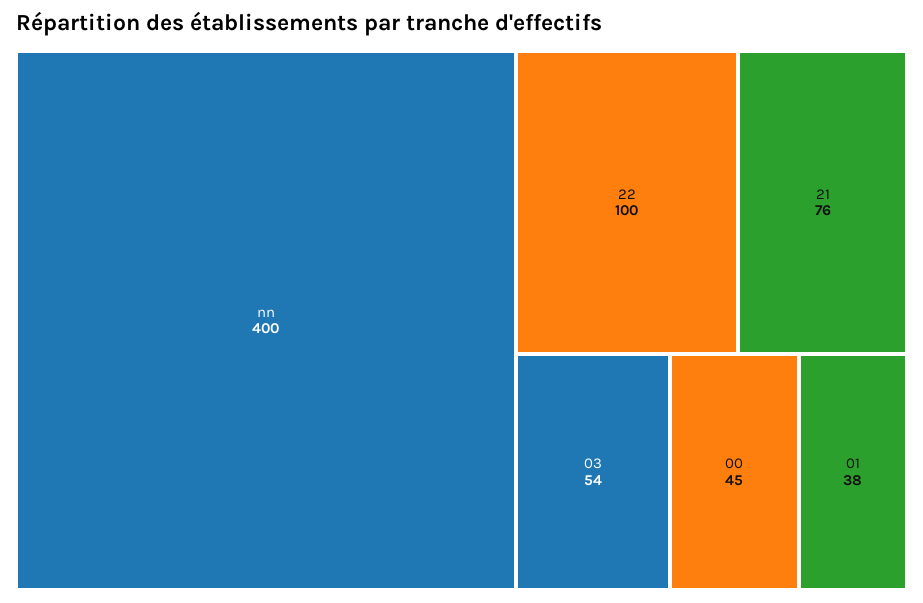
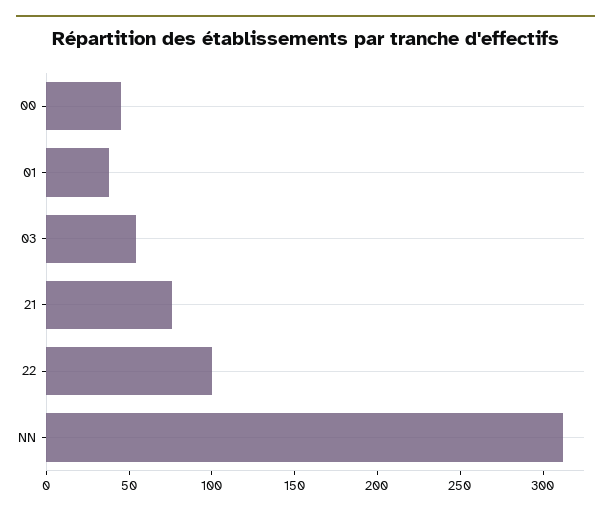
  {
-   "nn": 400,
+   "nn": 310,
    "22": 100,
    "21": 76,
    "03": 54,
    "00": 45,
    "01": 38
  }

